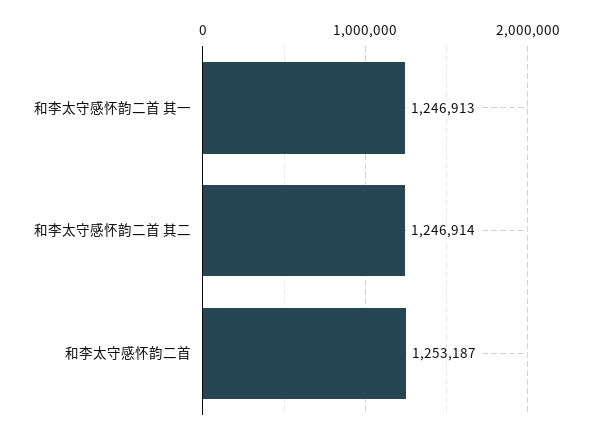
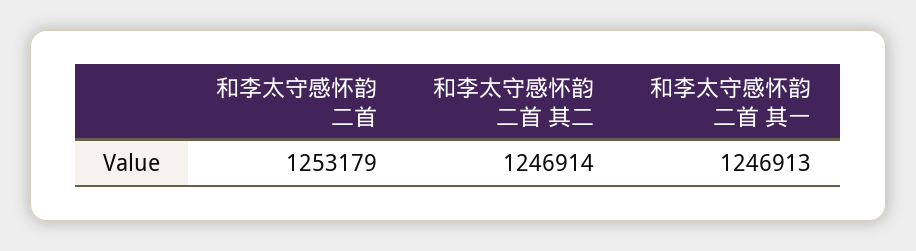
  {
    "和李太守感怀韵二首 其一": 1246913,
    "和李太守感怀韵二首 其二": 1246914,
-   "和李太守感怀韵二首": 1253187
+   "和李太守感怀韵二首": 1253179
  }

